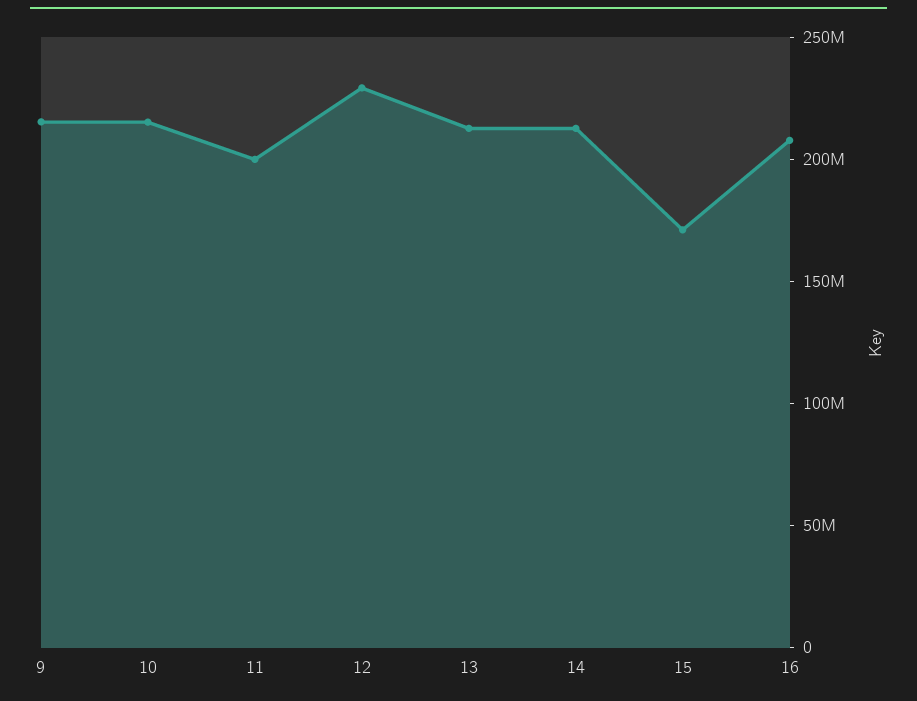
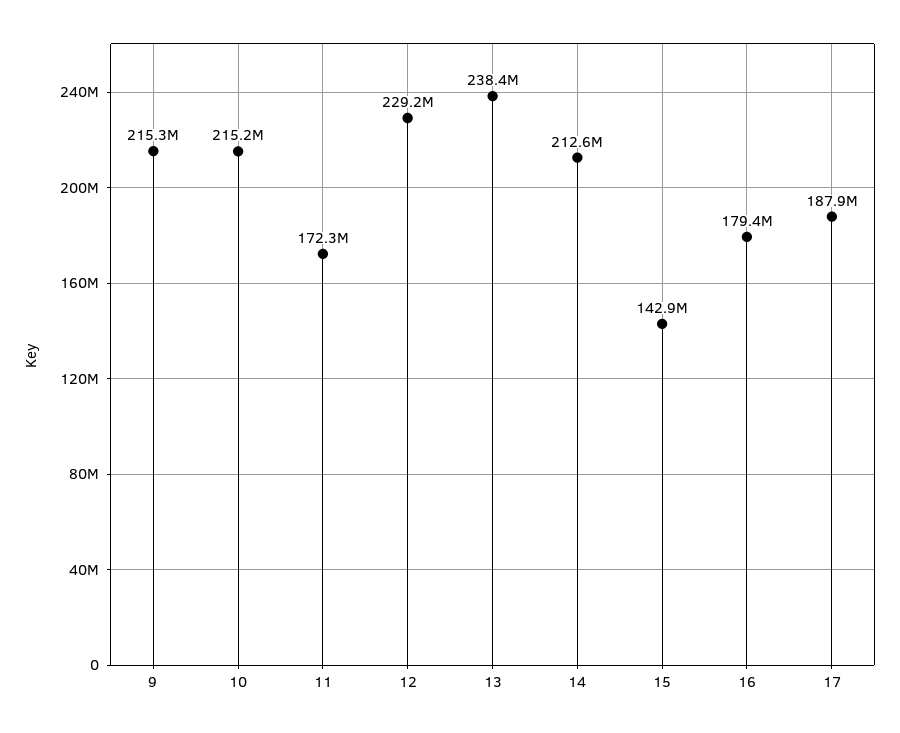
  {
    "9": 215300000,
    "10": 215200000,
-   "11": 200000000,
+   "11": 172300000,
    "12": 229200000,
-   "13": 210000000,
+   "13": 238400000,
    "14": 212600000,
-   "15": 170000000,
+   "15": 142900000,
-   "16": 210000000
+   "16": 179400000,
+   "17": 187900000
  }

